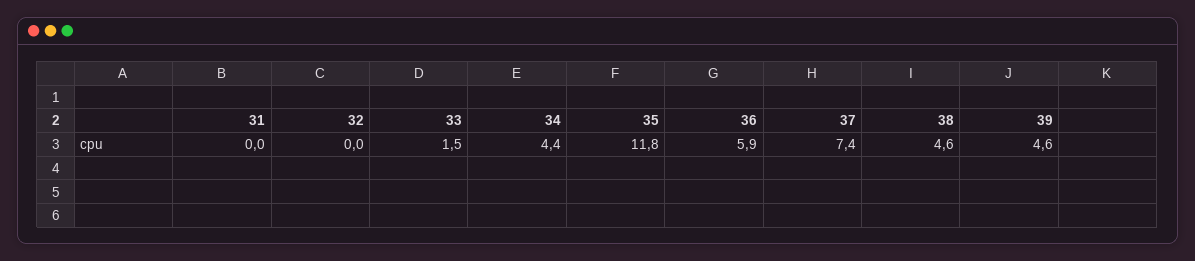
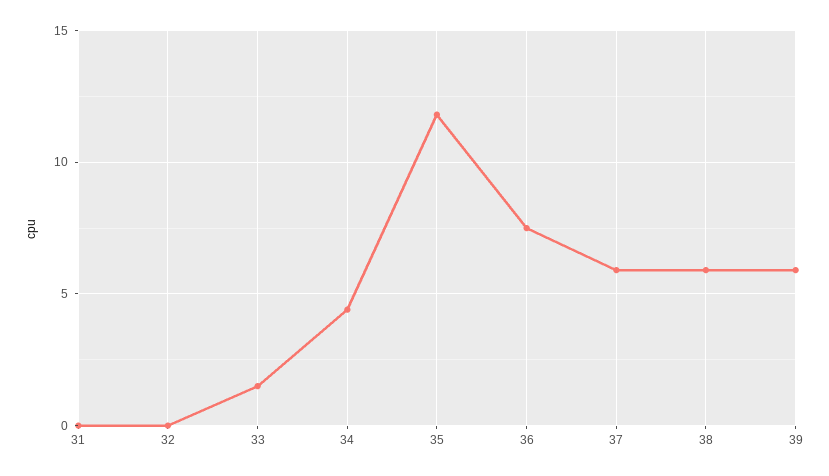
  {
    "31": 0,
    "32": 0,
    "33": 1.5,
    "34": 4.4,
    "35": 11.8,
-   "36": 5.9,
+   "36": 7.5,
-   "37": 7.4,
+   "37": 6,
-   "38": 4.6,
+   "38": 6,
-   "39": 4.6
+   "39": 6
  }

